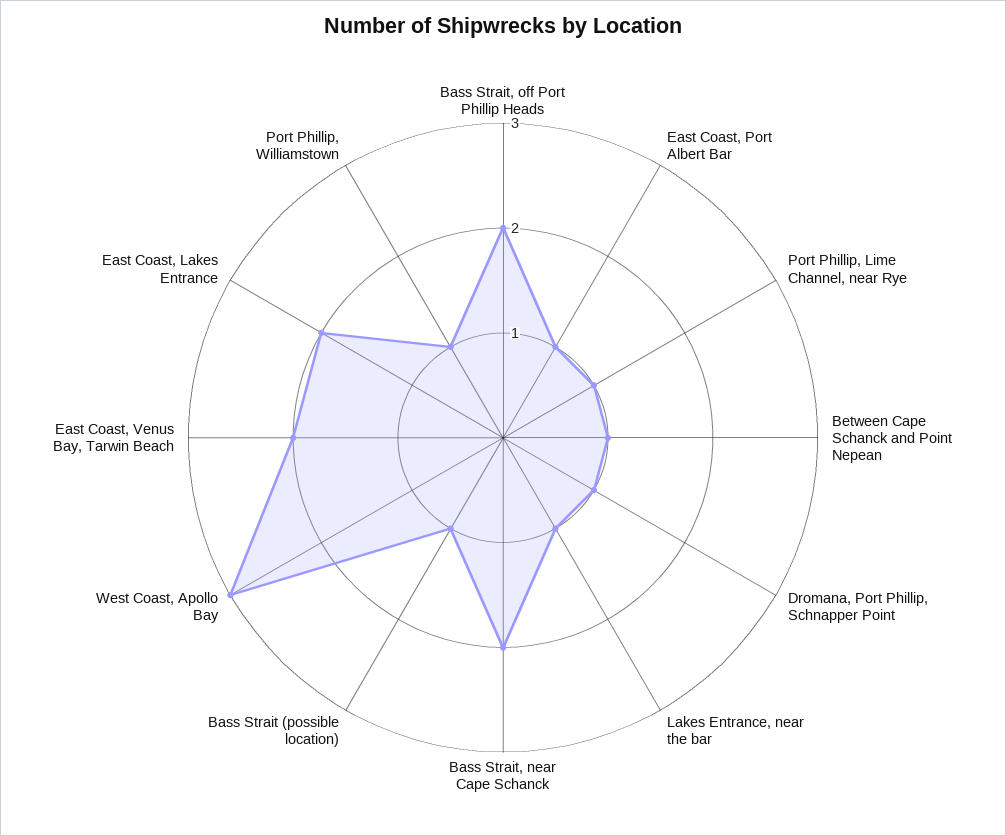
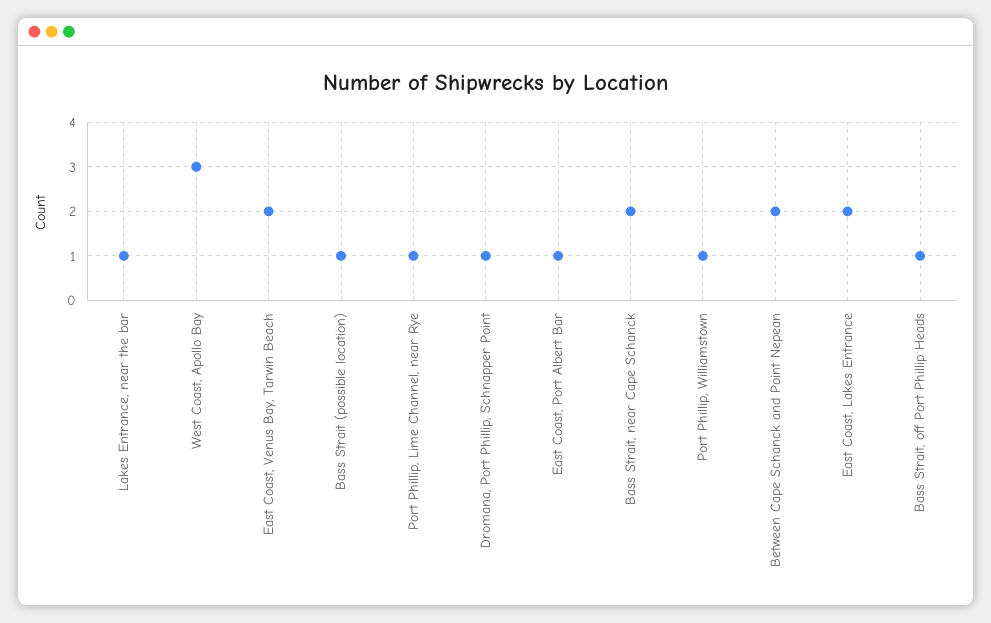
  {
-   "Bass Strait, off Port Phillip Heads": 2,
+   "Bass Strait, off Port Phillip Heads": 1,
    "East Coast, Port Albert Bar": 1,
    "Port Phillip, Lime Channel, near Rye": 1,
-   "Between Cape Schanck and Point Nepean": 1,
+   "Between Cape Schanck and Point Nepean": 2,
    "Dromana, Port Phillip, Schnapper Point": 1,
    "Lakes Entrance, near the bar": 1,
    "Bass Strait, near Cape Schanck": 2,
    "Bass Strait (possible location)": 1,
    "West Coast, Apollo Bay": 3,
    "East Coast, Venus Bay, Tarwin Beach": 2,
    "East Coast, Lakes Entrance": 2,
    "Port Phillip, Williamstown": 1
  }

